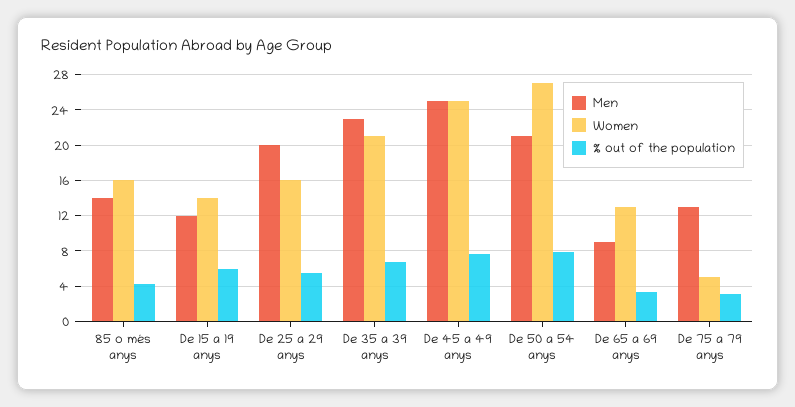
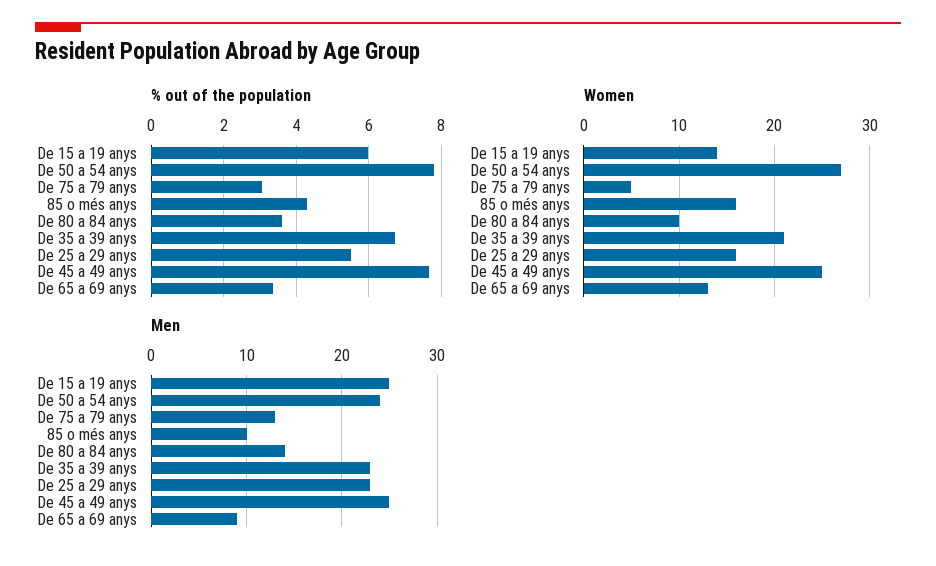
  {
    "Men": {
-     "85 o més anys": 14,
+     "85 o més anys": 10,
-     "De 15 a 19 anys": 12,
+     "De 15 a 19 anys": 25,
-     "De 25 a 29 anys": 20,
+     "De 25 a 29 anys": 23,
      "De 35 a 39 anys": 23,
      "De 45 a 49 anys": 25,
-     "De 50 a 54 anys": 21,
+     "De 50 a 54 anys": 24,
      "De 65 a 69 anys": 9,
-     "De 75 a 79 anys": 13
+     "De 75 a 79 anys": 13,
+     "De 80 a 84 anys": 14
    },
    "Women": {
      "85 o més anys": 16,
      "De 15 a 19 anys": 14,
      "De 25 a 29 anys": 16,
      "De 35 a 39 anys": 21,
      "De 45 a 49 anys": 25,
      "De 50 a 54 anys": 27,
      "De 65 a 69 anys": 13,
-     "De 75 a 79 anys": 5
+     "De 75 a 79 anys": 5,
+     "De 80 a 84 anys": 10
    },
    "% out of the population": {
      "85 o més anys": 4.2,
      "De 15 a 19 anys": 6,
      "De 25 a 29 anys": 5.6,
      "De 35 a 39 anys": 6.8,
      "De 45 a 49 anys": 7.6,
      "De 50 a 54 anys": 7.8,
      "De 65 a 69 anys": 3.4,
-     "De 75 a 79 anys": 3
+     "De 75 a 79 anys": 3,
+     "De 80 a 84 anys": 3.6
    }
  }

